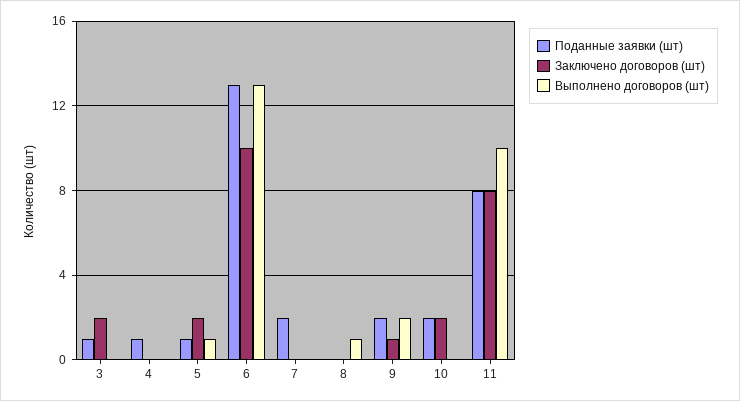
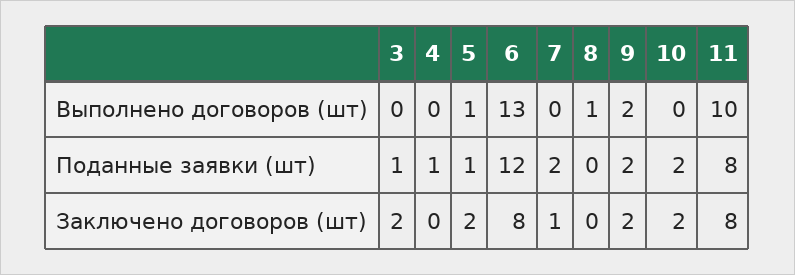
  {
    "Поданные заявки (шт)": {
      "3": 1,
      "4": 1,
      "5": 1,
-     "6": 13,
+     "6": 12,
      "7": 2,
      "8": 0,
      "9": 2,
      "10": 2,
      "11": 8
    },
    "Заключено договоров (шт)": {
      "3": 2,
      "4": 0,
      "5": 2,
-     "6": 10,
+     "6": 8,
-     "7": 0,
+     "7": 1,
      "8": 0,
-     "9": 1,
+     "9": 2,
      "10": 2,
      "11": 8
    },
    "Выполнено договоров (шт)": {
      "3": 0,
      "4": 0,
      "5": 1,
      "6": 13,
      "7": 0,
      "8": 1,
      "9": 2,
      "10": 0,
      "11": 10
    }
  }

